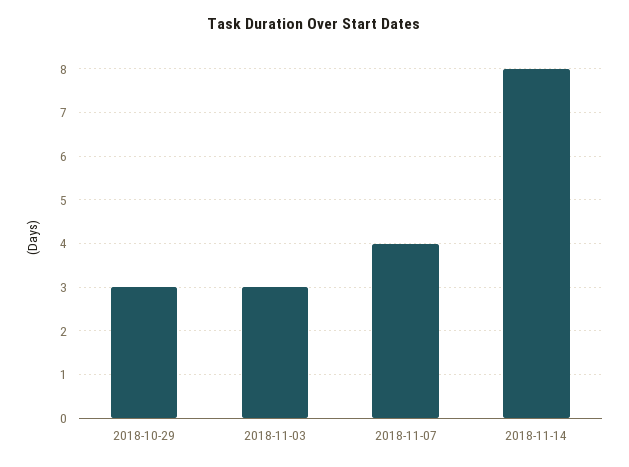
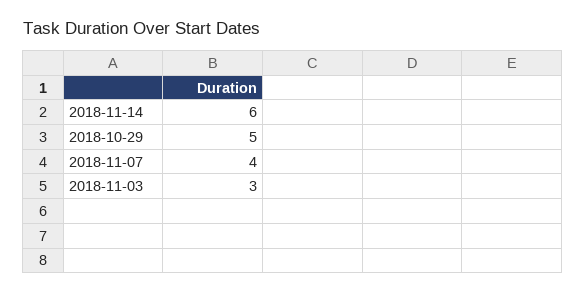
  {
-   "2018-10-29": 3,
+   "2018-10-29": 5,
    "2018-11-03": 3,
    "2018-11-07": 4,
-   "2018-11-14": 8
+   "2018-11-14": 6
  }

